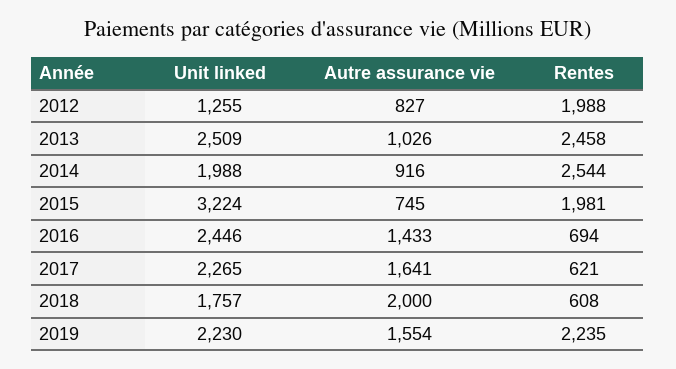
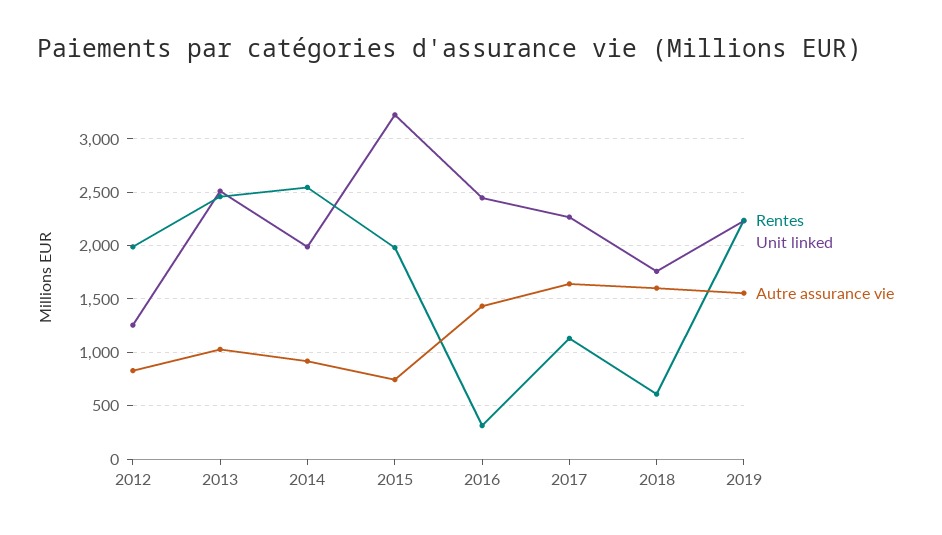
  {
    "Unit linked": {
      "2012": 1255,
      "2013": 2509,
      "2014": 1988,
      "2015": 3224,
      "2016": 2446,
      "2017": 2265,
      "2018": 1757,
      "2019": 2230
    },
    "Autre assurance vie": {
      "2012": 827,
      "2013": 1026,
      "2014": 916,
      "2015": 745,
      "2016": 1433,
      "2017": 1641,
-     "2018": 2000,
+     "2018": 1600,
      "2019": 1554
    },
    "Rentes": {
      "2012": 1988,
      "2013": 2458,
      "2014": 2544,
      "2015": 1981,
-     "2016": 694,
+     "2016": 300,
-     "2017": 621,
+     "2017": 1100,
      "2018": 608,
      "2019": 2235
    }
  }

